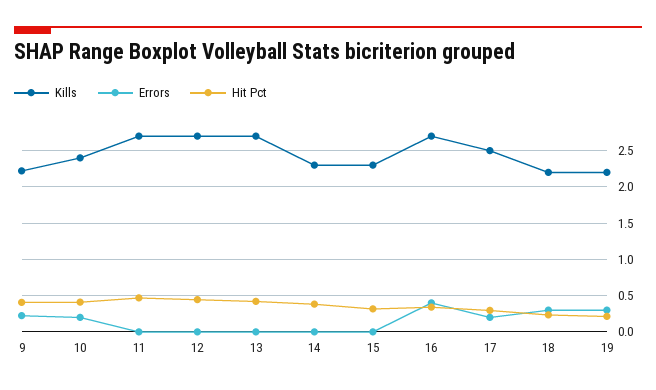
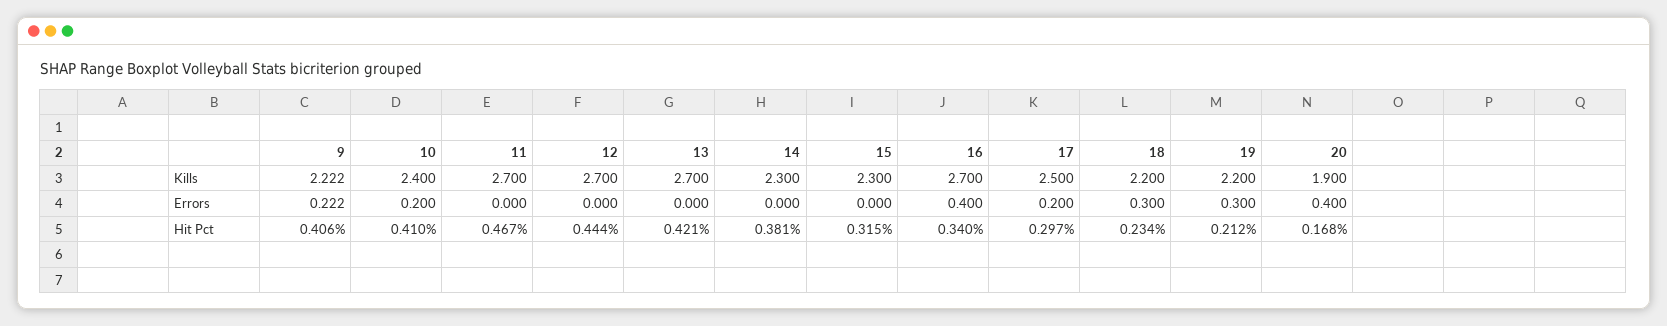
  {
    "Kills": {
      "9": 2.222,
      "10": 2.4,
      "11": 2.7,
      "12": 2.7,
      "13": 2.7,
      "14": 2.3,
      "15": 2.3,
      "16": 2.7,
      "17": 2.5,
      "18": 2.2,
-     "19": 2.2
+     "19": 2.2,
+     "20": 1.9
    },
    "Errors": {
      "9": 0.222,
      "10": 0.2,
      "11": 0,
      "12": 0,
      "13": 0,
      "14": 0,
      "15": 0,
      "16": 0.4,
      "17": 0.2,
      "18": 0.3,
-     "19": 0.3
+     "19": 0.3,
+     "20": 0.4
    },
    "Hit Pct": {
      "9": 0.406,
      "10": 0.41,
      "11": 0.467,
      "12": 0.444,
      "13": 0.421,
      "14": 0.381,
      "15": 0.315,
      "16": 0.34,
      "17": 0.297,
      "18": 0.234,
-     "19": 0.212
+     "19": 0.212,
+     "20": 0.168
    }
  }

